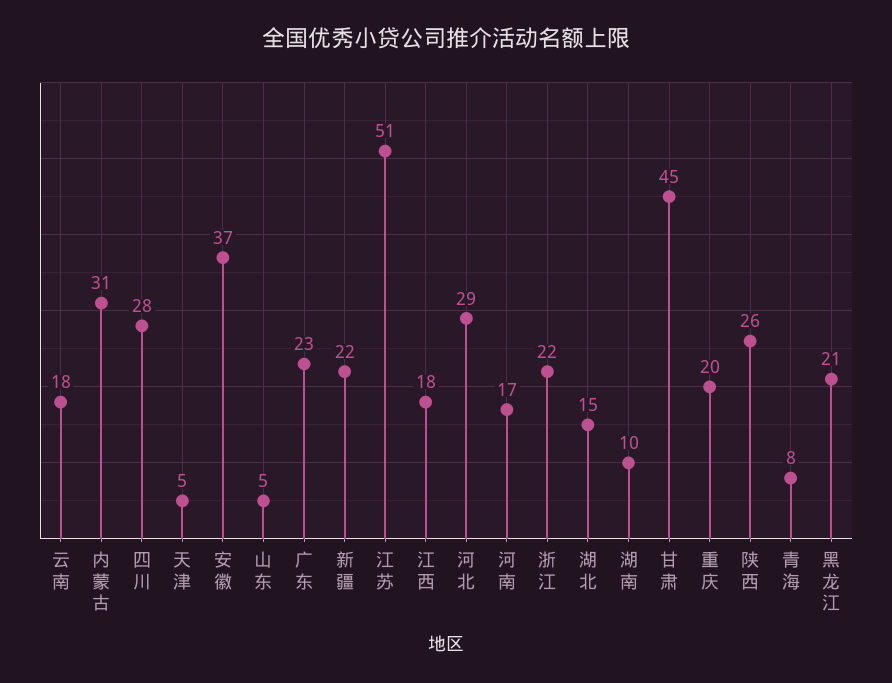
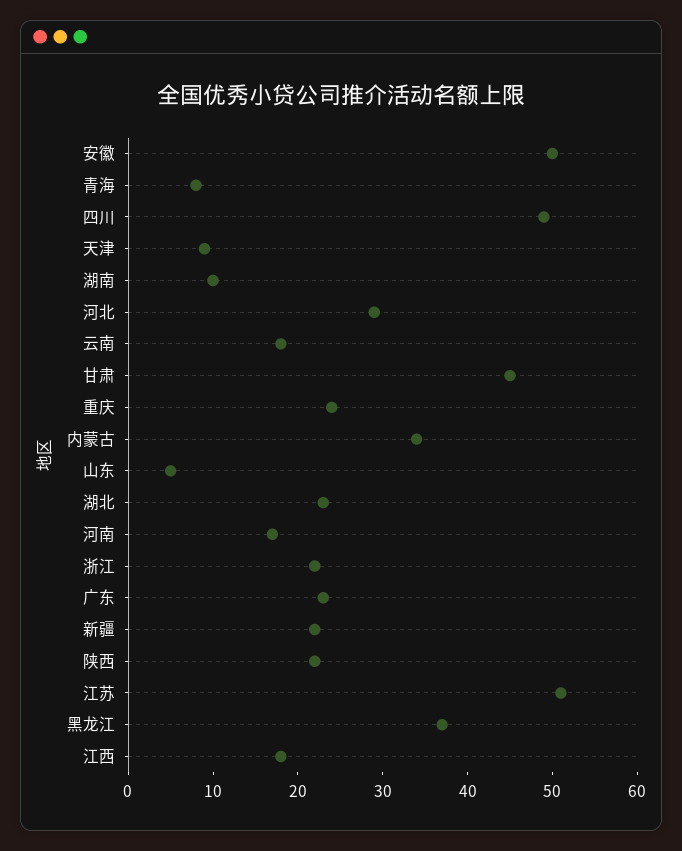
  {
    "云南": 18,
-   "内蒙古": 31,
+   "内蒙古": 34,
-   "四川": 28,
+   "四川": 49,
-   "天津": 5,
+   "天津": 9,
-   "安徽": 37,
+   "安徽": 50,
    "山东": 5,
    "广东": 23,
    "新疆": 22,
    "江苏": 51,
    "江西": 18,
    "河北": 29,
    "河南": 17,
    "浙江": 22,
-   "湖北": 15,
+   "湖北": 23,
    "湖南": 10,
    "甘肃": 45,
-   "重庆": 20,
+   "重庆": 24,
-   "陕西": 26,
+   "陕西": 22,
    "青海": 8,
-   "黑龙江": 21
+   "黑龙江": 37
  }

